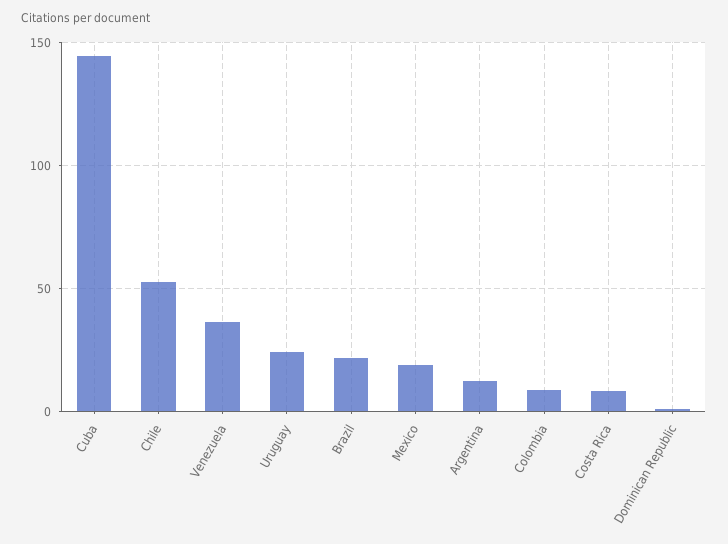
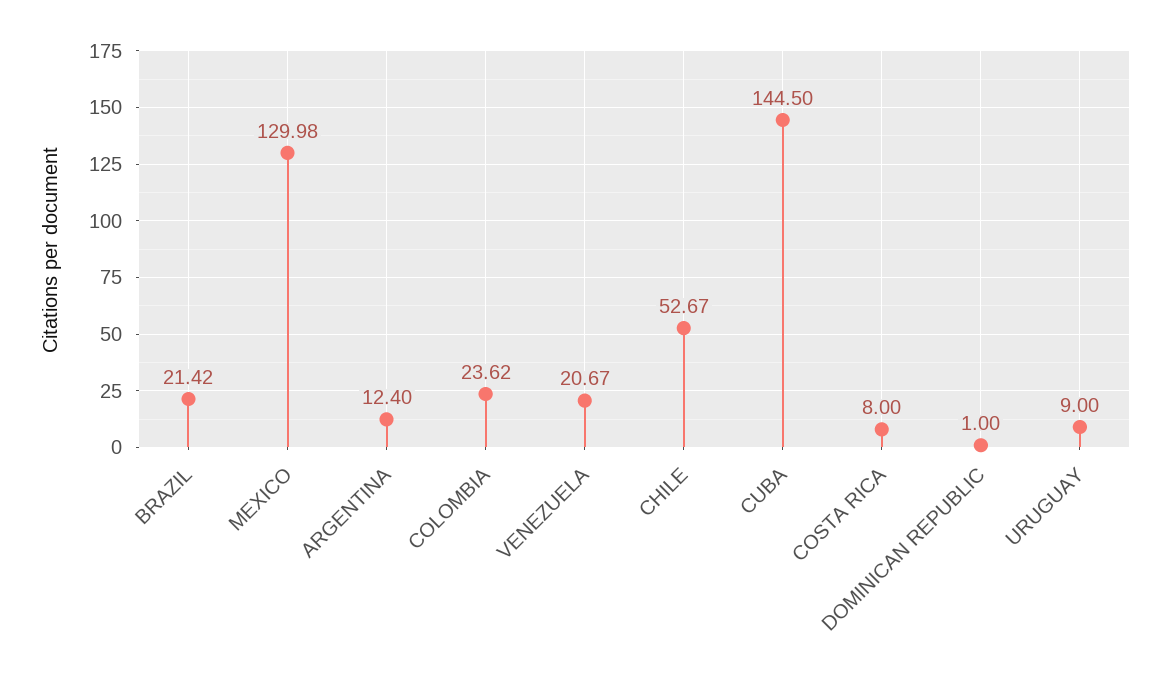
  {
    "Cuba": 144.5,
    "Chile": 52.67,
-   "Venezuela": 35,
+   "Venezuela": 20.67,
-   "Uruguay": 25,
+   "Uruguay": 9,
    "Brazil": 21.42,
-   "Mexico": 20,
+   "Mexico": 129.98,
    "Argentina": 12.4,
-   "Colombia": 10,
+   "Colombia": 23.62,
    "Costa Rica": 8,
    "Dominican Republic": 1
  }

